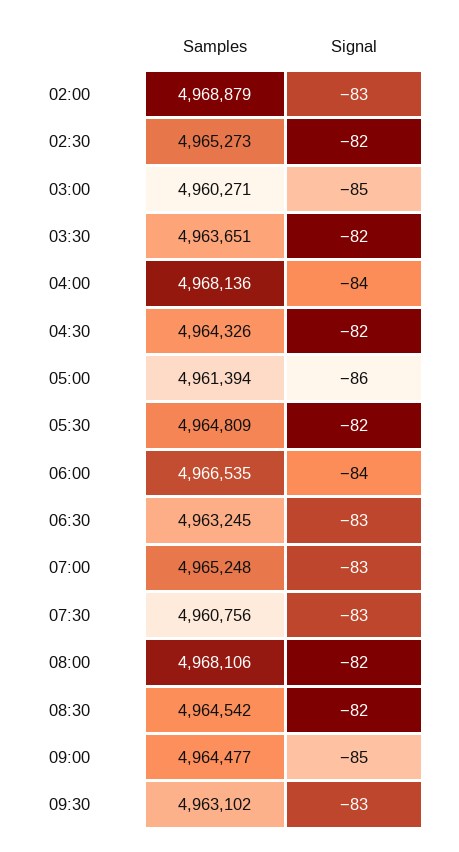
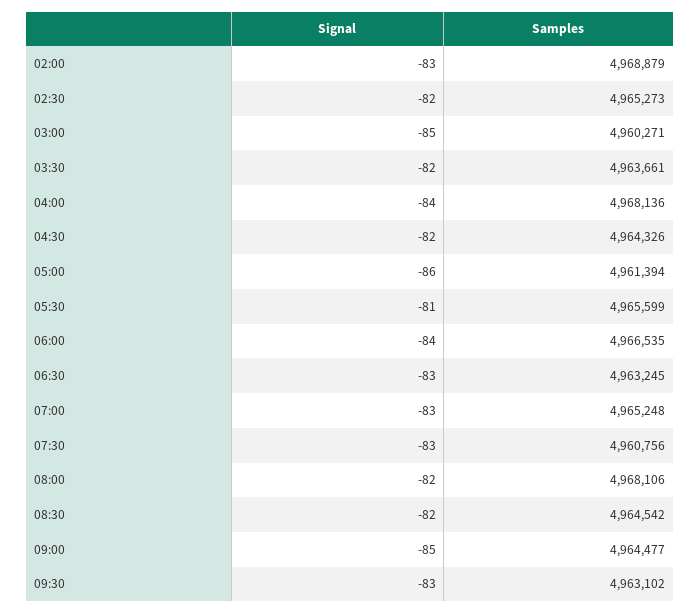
  {
    "Samples": {
      "02:00": 4968879,
      "02:30": 4965273,
      "03:00": 4960271,
-     "03:30": 4963651,
+     "03:30": 4963661,
      "04:00": 4968136,
      "04:30": 4964326,
      "05:00": 4961394,
-     "05:30": 4964809,
+     "05:30": 4965599,
      "06:00": 4966535,
      "06:30": 4963245,
      "07:00": 4965248,
      "07:30": 4960756,
      "08:00": 4968106,
      "08:30": 4964542,
      "09:00": 4964477,
      "09:30": 4963102
    },
    "Signal": {
      "02:00": -83,
      "02:30": -82,
      "03:00": -85,
      "03:30": -82,
      "04:00": -84,
      "04:30": -82,
      "05:00": -86,
-     "05:30": -82,
+     "05:30": -81,
      "06:00": -84,
      "06:30": -83,
      "07:00": -83,
      "07:30": -83,
      "08:00": -82,
      "08:30": -82,
      "09:00": -85,
      "09:30": -83
    }
  }

